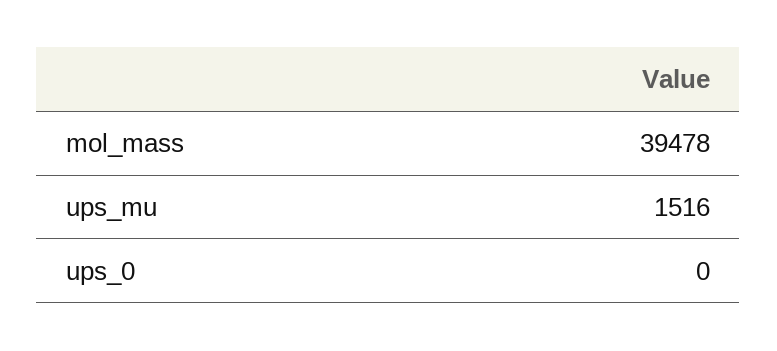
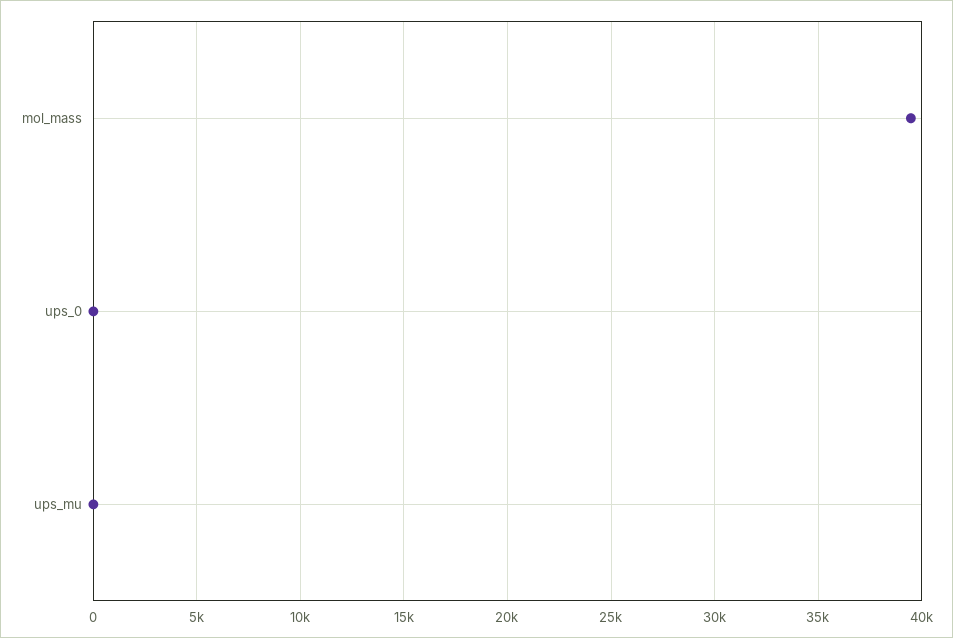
  {
    "mol_mass": 39478,
-   "ups_mu": 1516,
+   "ups_mu": 0,
    "ups_0": 0
  }

